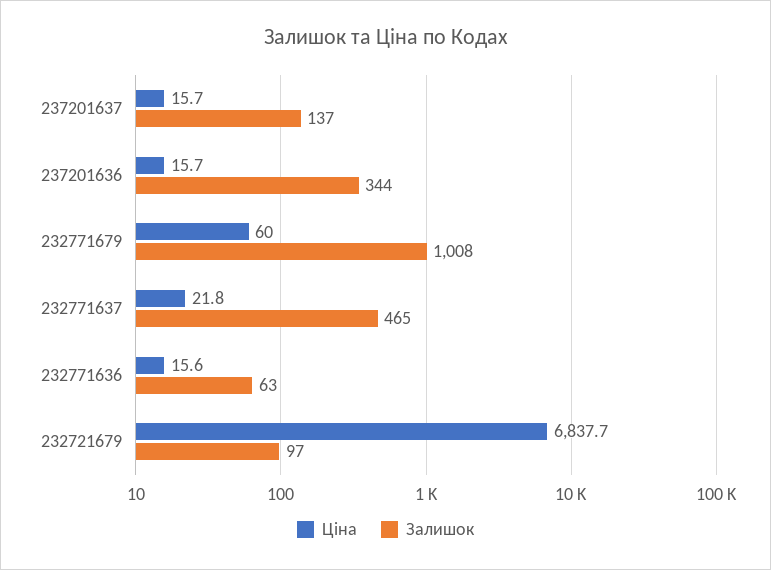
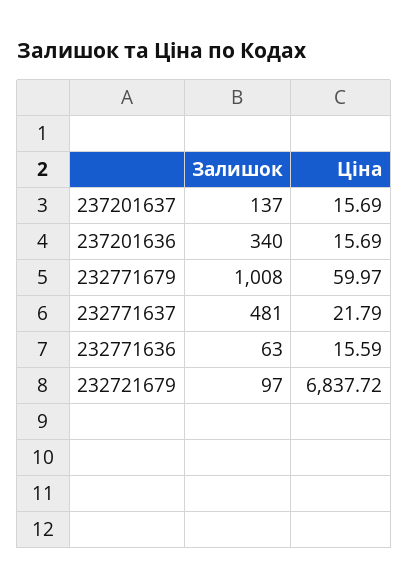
  {
    "Ціна": {
      "237201637": 15.69,
      "237201636": 15.69,
      "232771679": 59.97,
      "232771637": 21.79,
      "232771636": 15.59,
      "232721679": 6837.72
    },
    "Залишок": {
      "237201637": 137,
-     "237201636": 344,
+     "237201636": 340,
      "232771679": 1008,
-     "232771637": 465,
+     "232771637": 481,
      "232771636": 63,
      "232721679": 97
    }
  }

